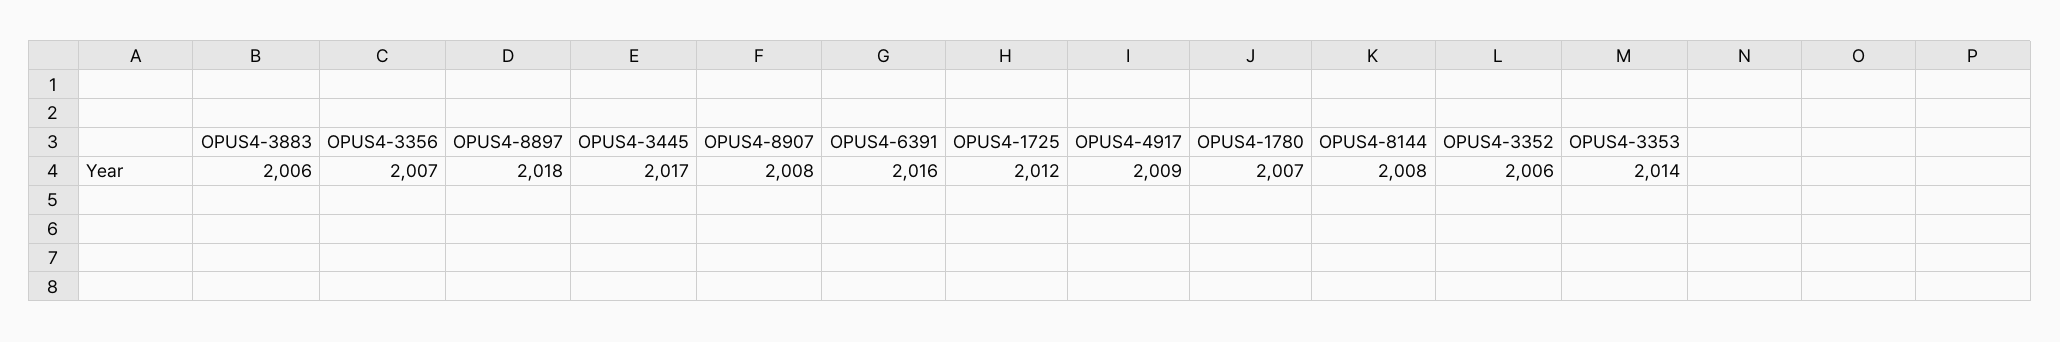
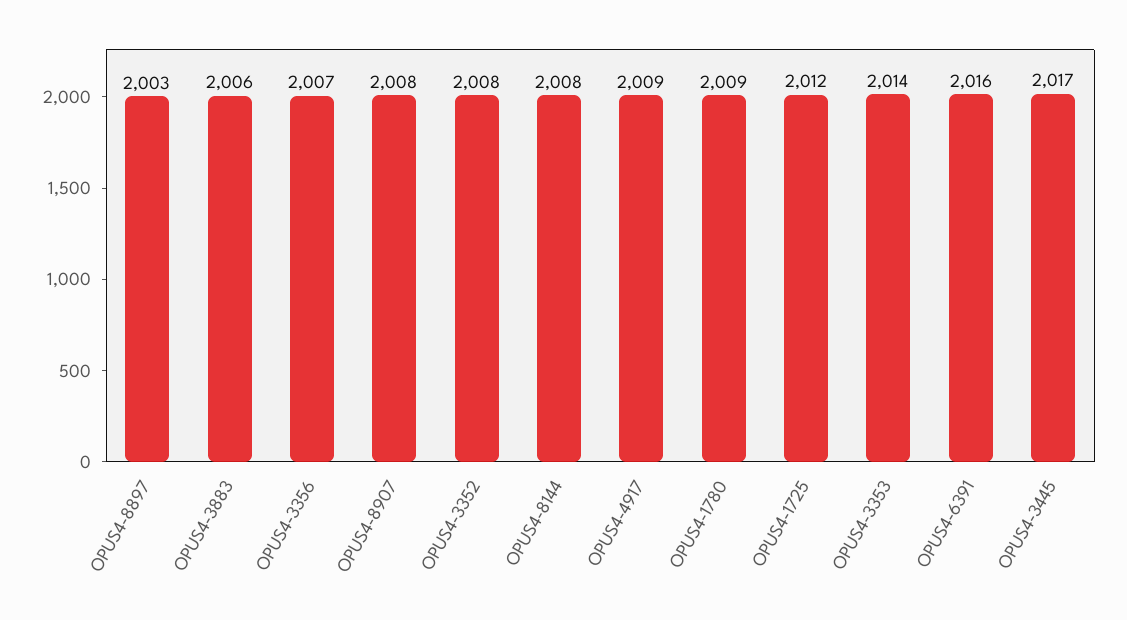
  {
    "OPUS4-3883": 2006,
    "OPUS4-3356": 2007,
-   "OPUS4-8897": 2018,
+   "OPUS4-8897": 2003,
    "OPUS4-3445": 2017,
    "OPUS4-8907": 2008,
    "OPUS4-6391": 2016,
    "OPUS4-1725": 2012,
    "OPUS4-4917": 2009,
-   "OPUS4-1780": 2007,
+   "OPUS4-1780": 2009,
    "OPUS4-8144": 2008,
-   "OPUS4-3352": 2006,
+   "OPUS4-3352": 2008,
    "OPUS4-3353": 2014
  }

